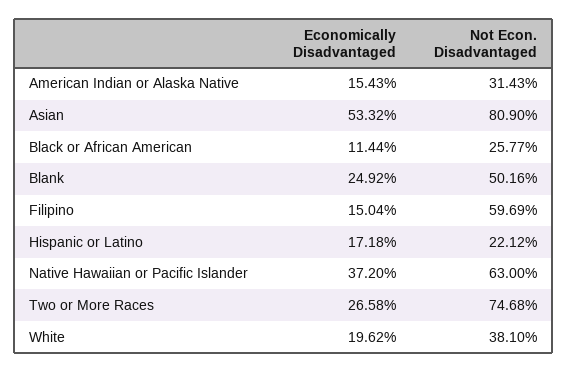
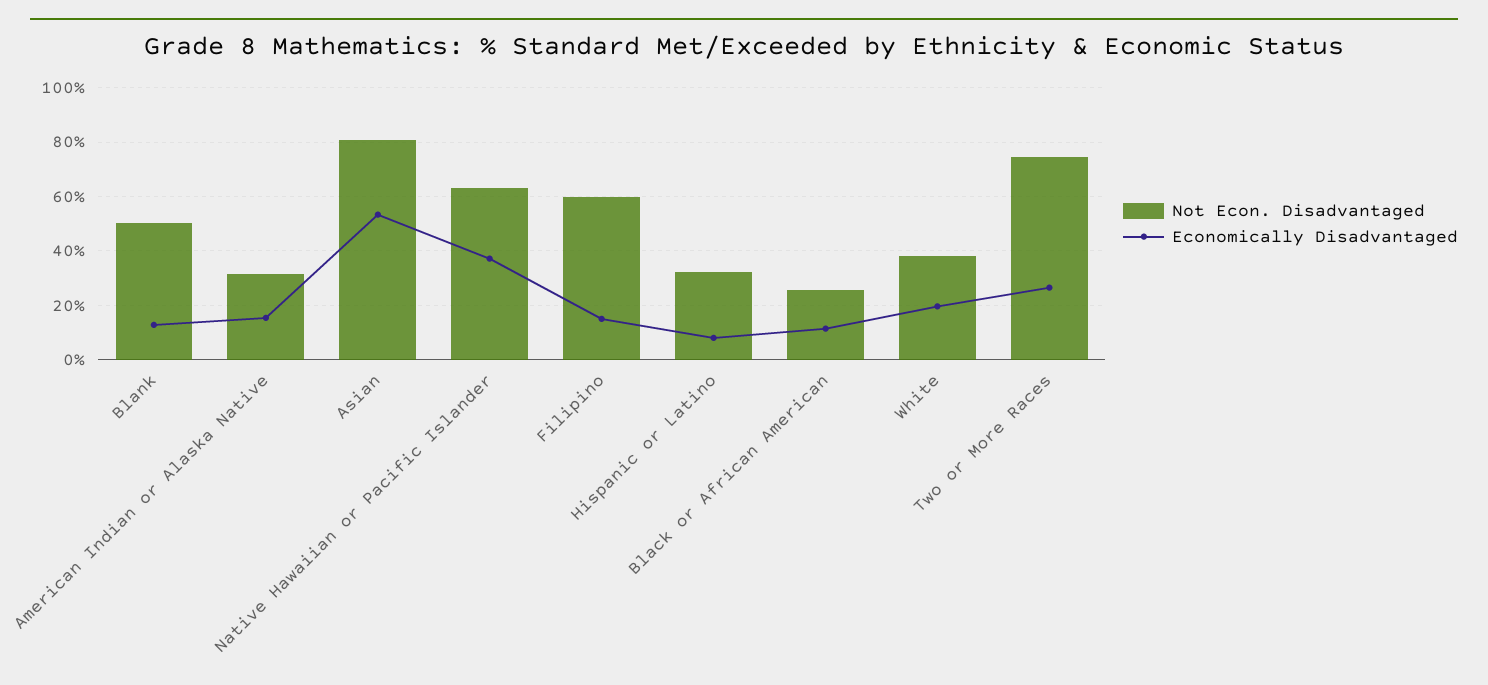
  {
    "Economically Disadvantaged": {
      "American Indian or Alaska Native": 15.43,
      "Asian": 53.32,
      "Black or African American": 11.44,
-     "Blank": 24.92,
+     "Blank": 12.5,
      "Filipino": 15.04,
-     "Hispanic or Latino": 17.18,
+     "Hispanic or Latino": 7.5,
      "Native Hawaiian or Pacific Islander": 37.2,
      "Two or More Races": 26.58,
      "White": 19.62
    },
    "Not Econ. Disadvantaged": {
      "American Indian or Alaska Native": 31.43,
      "Asian": 80.9,
      "Black or African American": 25.77,
      "Blank": 50.16,
      "Filipino": 59.69,
-     "Hispanic or Latino": 22.12,
+     "Hispanic or Latino": 32.5,
      "Native Hawaiian or Pacific Islander": 63,
      "Two or More Races": 74.68,
      "White": 38.1
    }
  }

